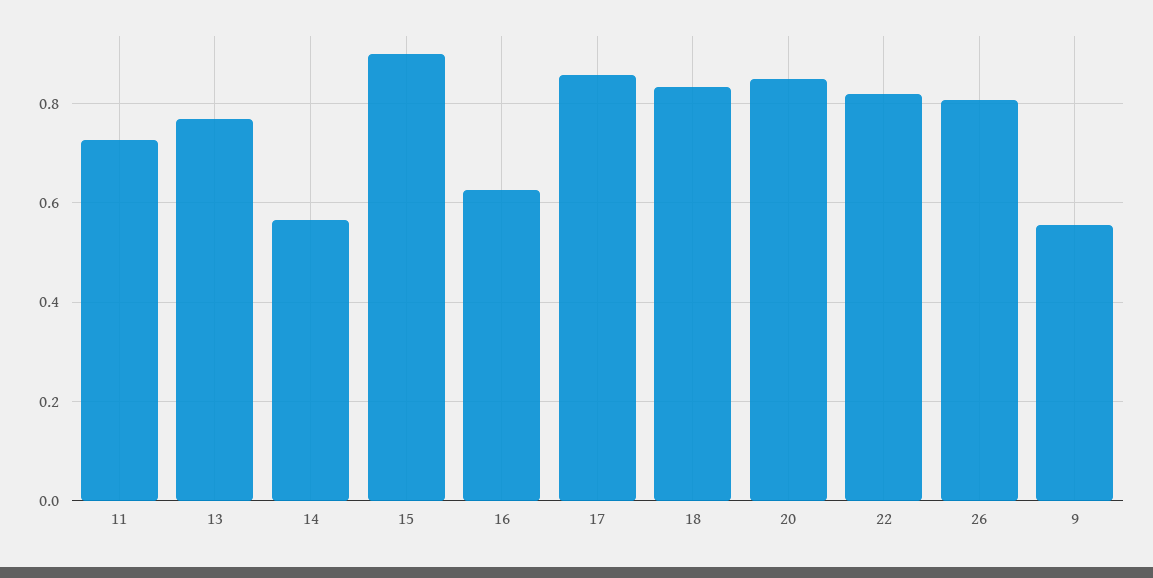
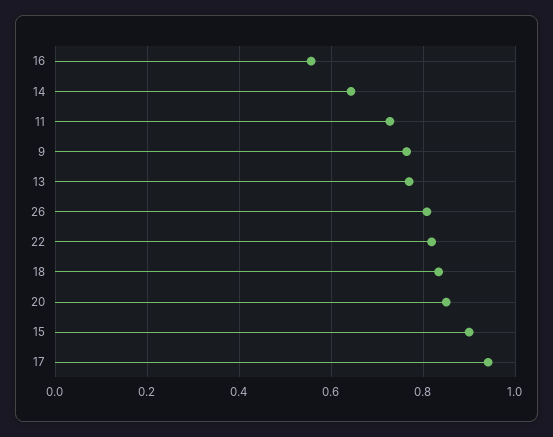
  {
    "11": 0.72,
    "13": 0.76,
-   "14": 0.56,
+   "14": 0.64,
    "15": 0.9,
-   "16": 0.62,
+   "16": 0.56,
-   "17": 0.86,
+   "17": 0.94,
    "18": 0.84,
    "20": 0.86,
    "22": 0.82,
    "26": 0.8,
-   "9": 0.56
+   "9": 0.76
  }

